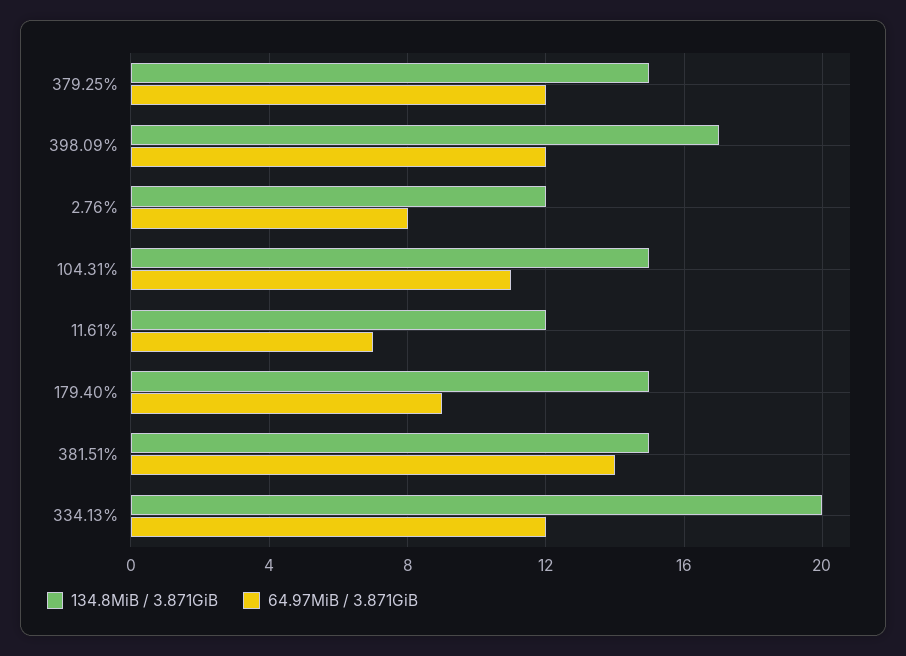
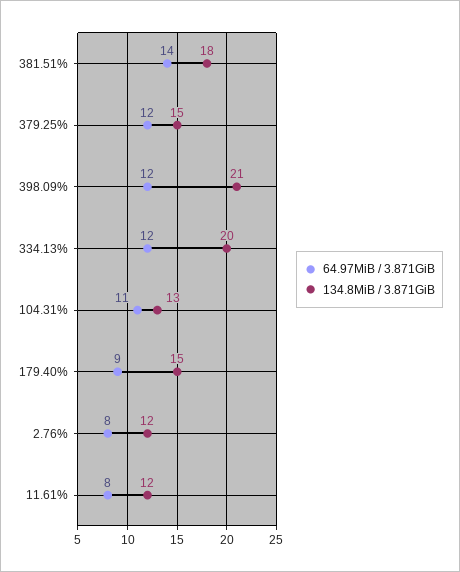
  {
    "134.8MiB / 3.871GiB": {
      "379.25%": 15,
-     "398.09%": 17,
+     "398.09%": 21,
      "2.76%": 12,
-     "104.31%": 15,
+     "104.31%": 13,
      "11.61%": 12,
      "179.40%": 15,
-     "381.51%": 15,
+     "381.51%": 18,
      "334.13%": 20
    },
    "64.97MiB / 3.871GiB": {
      "379.25%": 12,
      "398.09%": 12,
      "2.76%": 8,
      "104.31%": 11,
-     "11.61%": 7,
+     "11.61%": 8,
      "179.40%": 9,
      "381.51%": 14,
      "334.13%": 12
    }
  }

